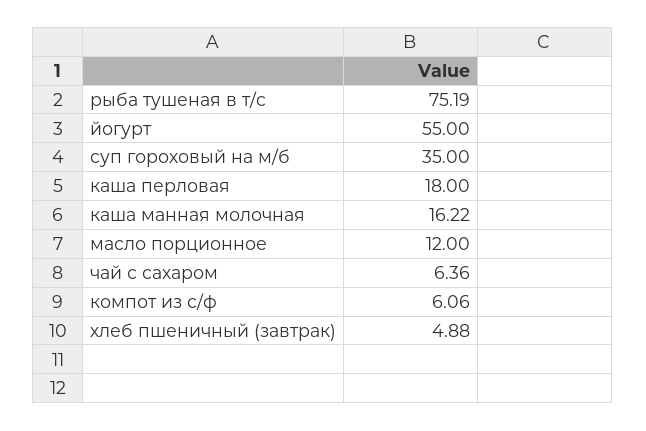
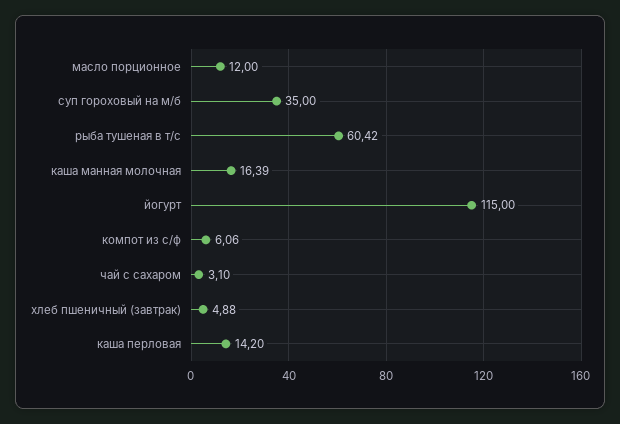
  {
-   "рыба тушеная в т/с": 75.19,
+   "рыба тушеная в т/с": 60.42,
-   "йогурт": 55,
+   "йогурт": 115,
    "суп гороховый на м/б": 35,
-   "каша перловая": 18,
+   "каша перловая": 14.2,
-   "каша манная молочная": 16.22,
+   "каша манная молочная": 16.39,
    "масло порционное": 12,
-   "чай с сахаром": 6.36,
+   "чай с сахаром": 3.1,
    "компот из с/ф": 6.06,
    "хлеб пшеничный (завтрак)": 4.88
  }

